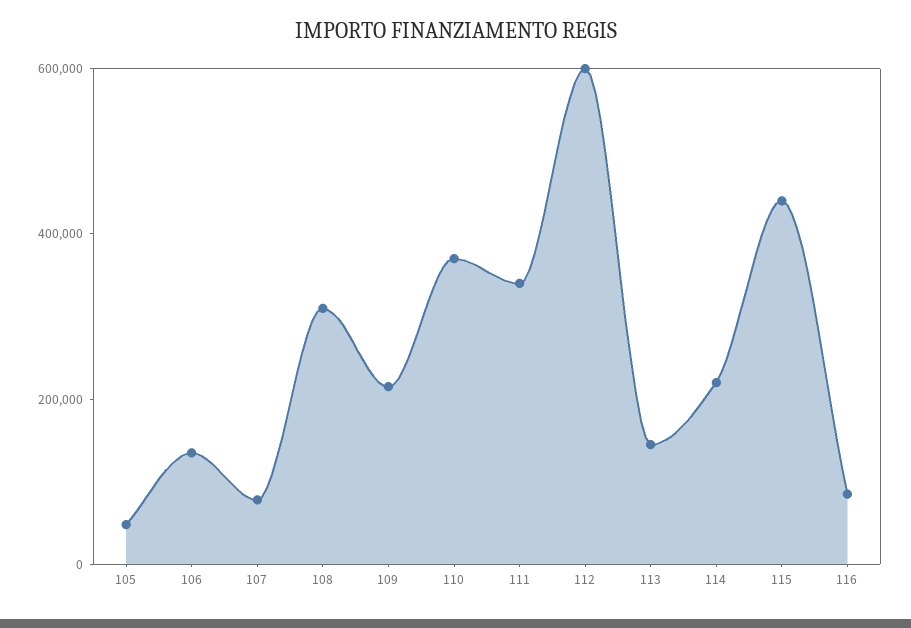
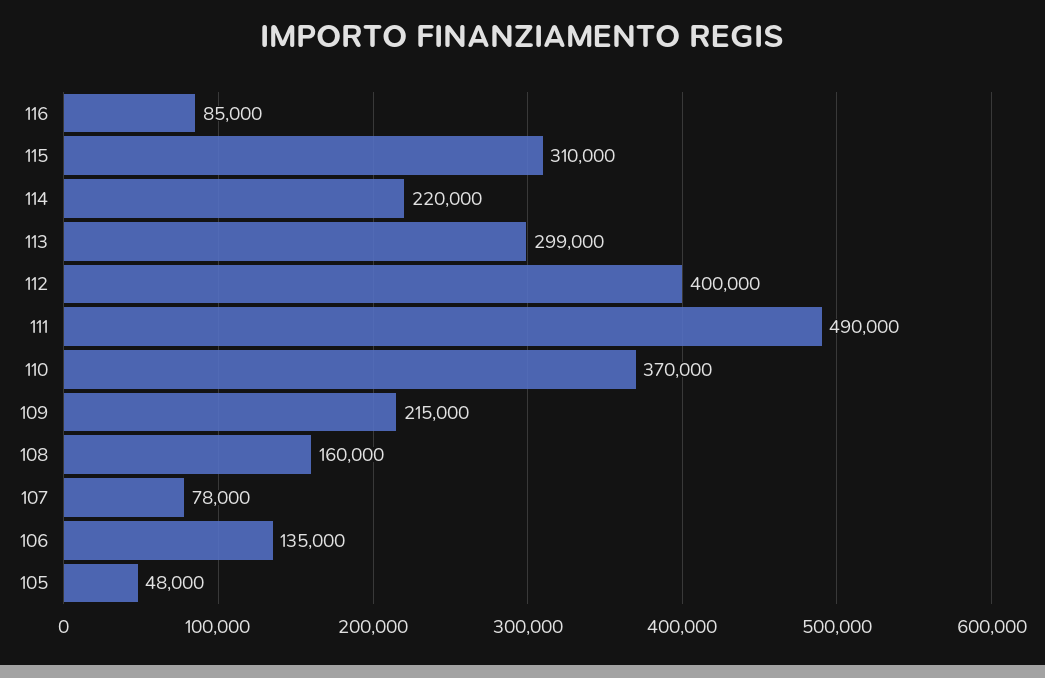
  {
    "105": 48000,
    "106": 135000,
    "107": 78000,
-   "108": 300000,
+   "108": 160000,
    "109": 215000,
    "110": 370000,
-   "111": 350000,
+   "111": 490000,
-   "112": 600000,
+   "112": 400000,
-   "113": 150000,
+   "113": 299000,
    "114": 220000,
-   "115": 450000,
+   "115": 310000,
    "116": 85000
  }

